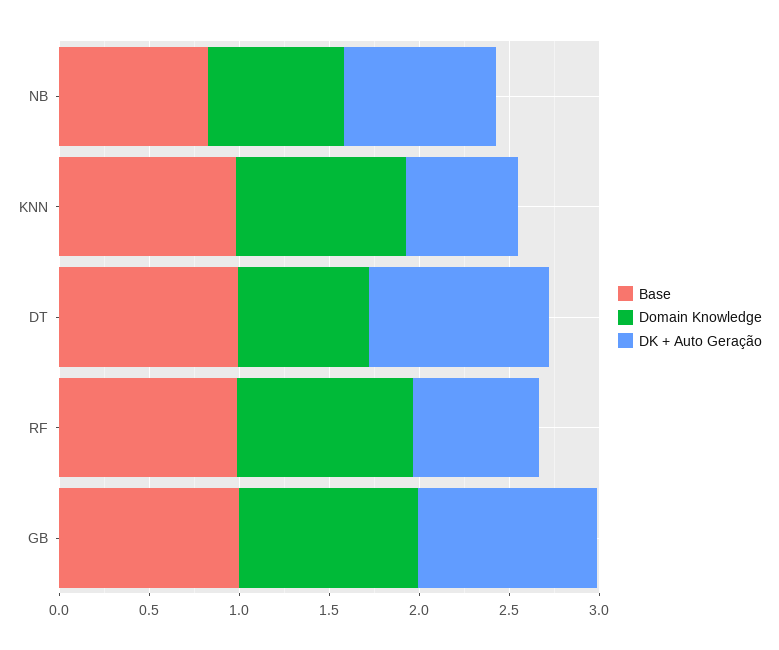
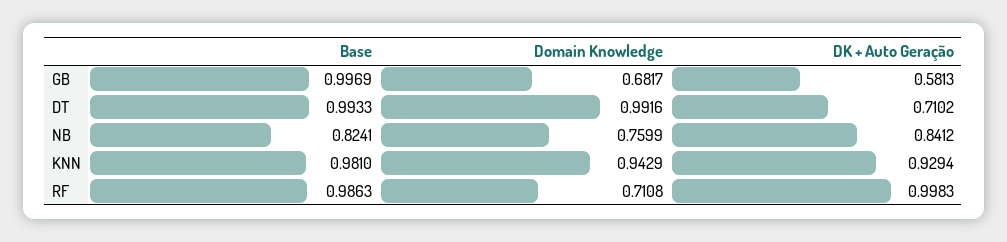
  {
    "Base": {
      "NB": 0.8241,
      "KNN": 0.981,
      "DT": 0.9933,
      "RF": 0.9863,
      "GB": 0.9969
    },
    "Domain Knowledge": {
      "NB": 0.7599,
      "KNN": 0.9429,
-     "DT": 0.7,
+     "DT": 0.9916,
-     "RF": 1,
+     "RF": 0.7108,
-     "GB": 1
+     "GB": 0.6817
    },
    "DK + Auto Geração": {
      "NB": 0.8412,
-     "KNN": 0.6,
+     "KNN": 0.9294,
-     "DT": 1,
+     "DT": 0.7102,
-     "RF": 0.7,
+     "RF": 0.9983,
-     "GB": 1
+     "GB": 0.5813
    }
  }

